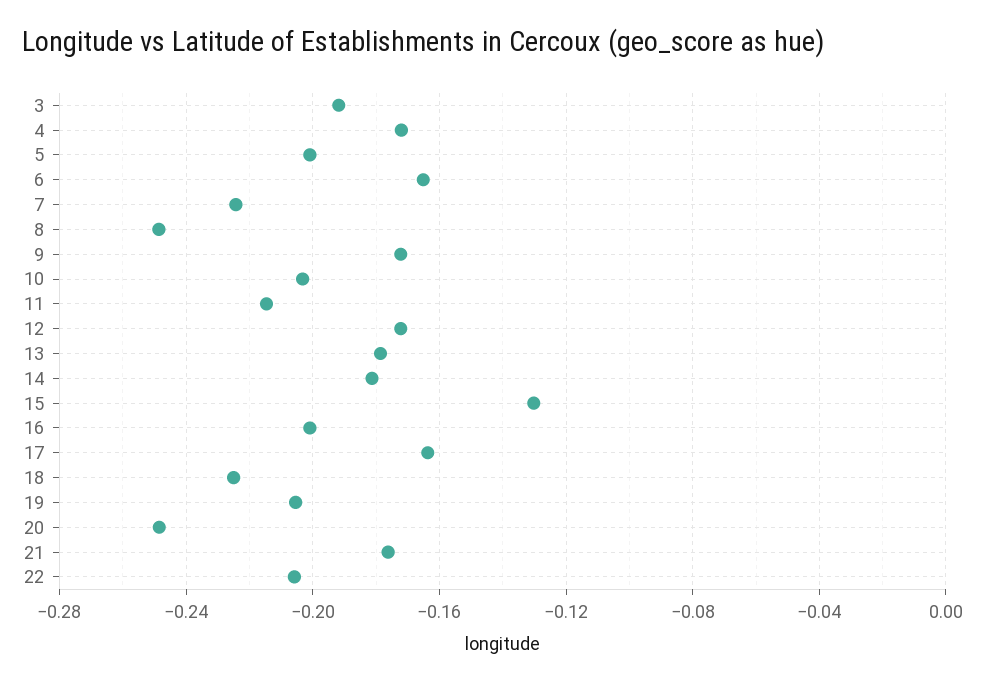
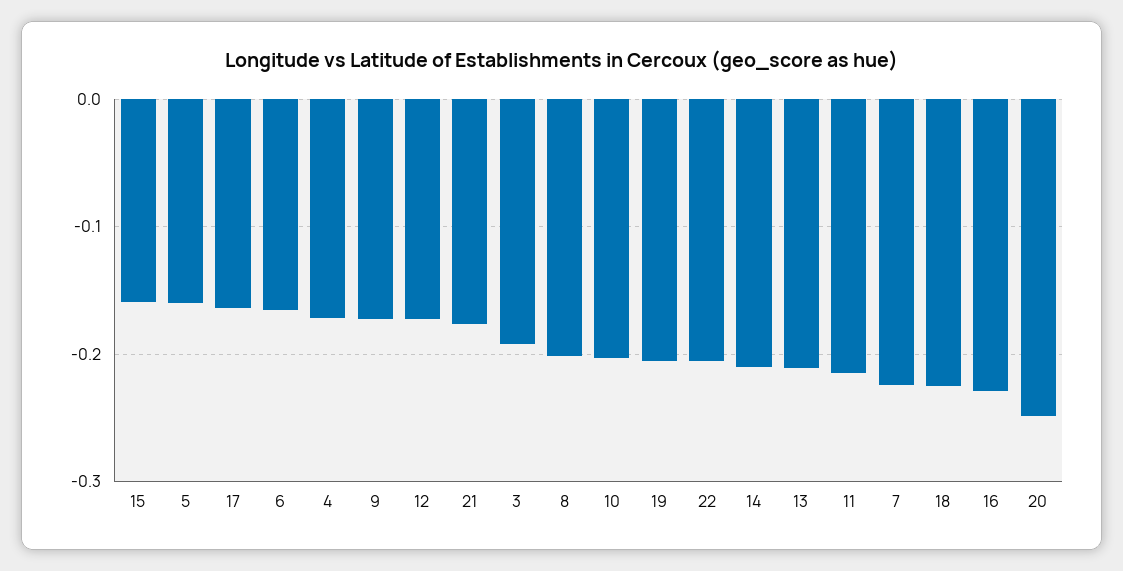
  {
    "3": -0.19,
    "4": -0.17,
-   "5": -0.2,
+   "5": -0.16,
    "6": -0.165,
    "7": -0.225,
-   "8": -0.25,
+   "8": -0.2,
    "9": -0.17,
    "10": -0.205,
    "11": -0.215,
    "12": -0.17,
-   "13": -0.18,
+   "13": -0.21,
-   "14": -0.18,
+   "14": -0.21,
-   "15": -0.13,
+   "15": -0.16,
-   "16": -0.2,
+   "16": -0.23,
    "17": -0.165,
    "18": -0.225,
    "19": -0.205,
    "20": -0.25,
    "21": -0.175,
    "22": -0.205
  }

